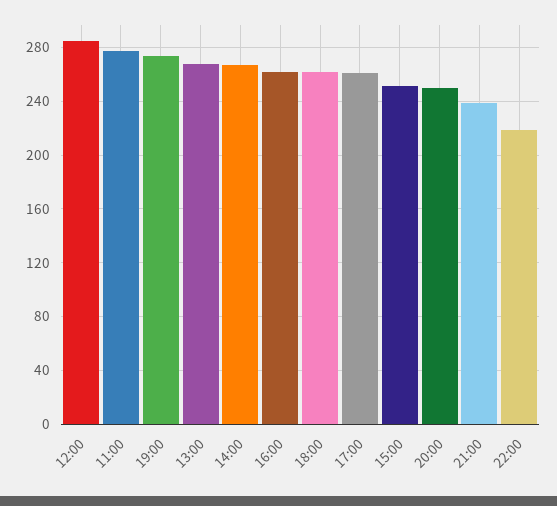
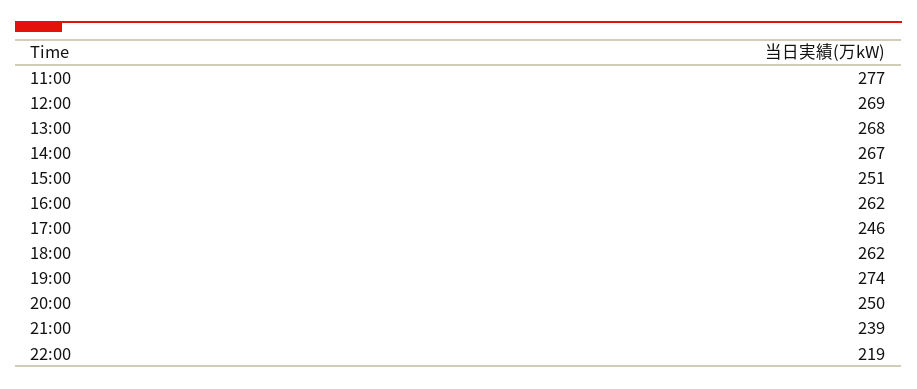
  {
-   "12:00": 285,
+   "12:00": 269,
    "11:00": 277,
    "19:00": 274,
    "13:00": 268,
    "14:00": 267,
    "16:00": 262,
    "18:00": 262,
-   "17:00": 260,
+   "17:00": 246,
    "15:00": 251,
    "20:00": 250,
    "21:00": 239,
    "22:00": 219
  }

